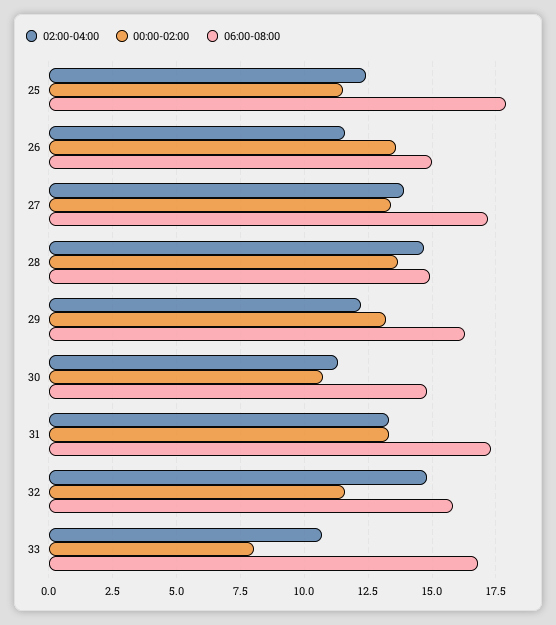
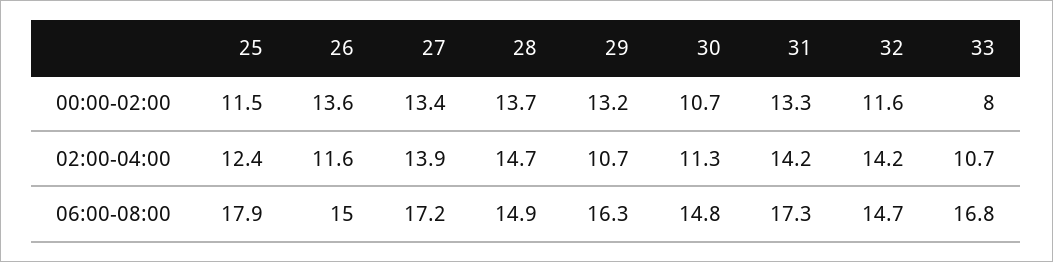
  {
    "02:00-04:00": {
      "25": 12.4,
      "26": 11.6,
      "27": 13.9,
      "28": 14.7,
-     "29": 12.25,
+     "29": 10.7,
      "30": 11.3,
-     "31": 13.25,
+     "31": 14.2,
-     "32": 14.75,
+     "32": 14.2,
      "33": 10.7
    },
    "00:00-02:00": {
      "25": 11.5,
      "26": 13.6,
      "27": 13.4,
      "28": 13.7,
      "29": 13.2,
      "30": 10.7,
      "31": 13.3,
      "32": 11.6,
      "33": 8
    },
    "06:00-08:00": {
      "25": 17.9,
      "26": 15,
      "27": 17.2,
      "28": 14.9,
      "29": 16.3,
      "30": 14.8,
      "31": 17.3,
-     "32": 15.75,
+     "32": 14.7,
      "33": 16.8
    }
  }

